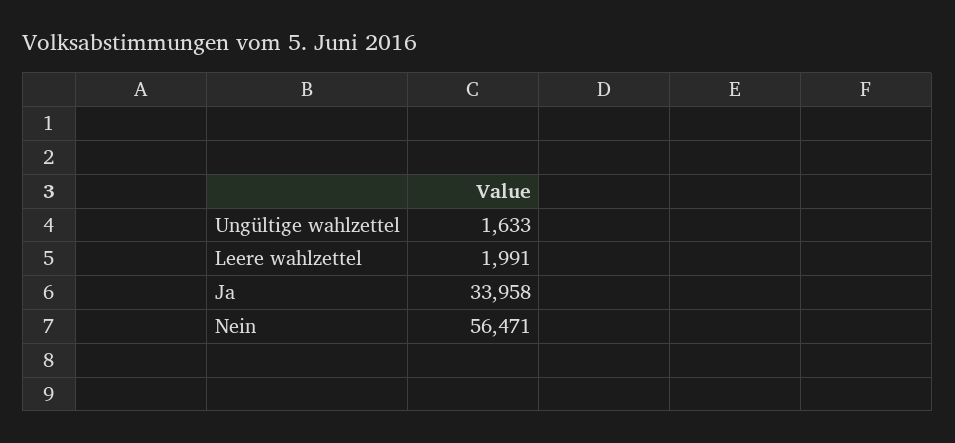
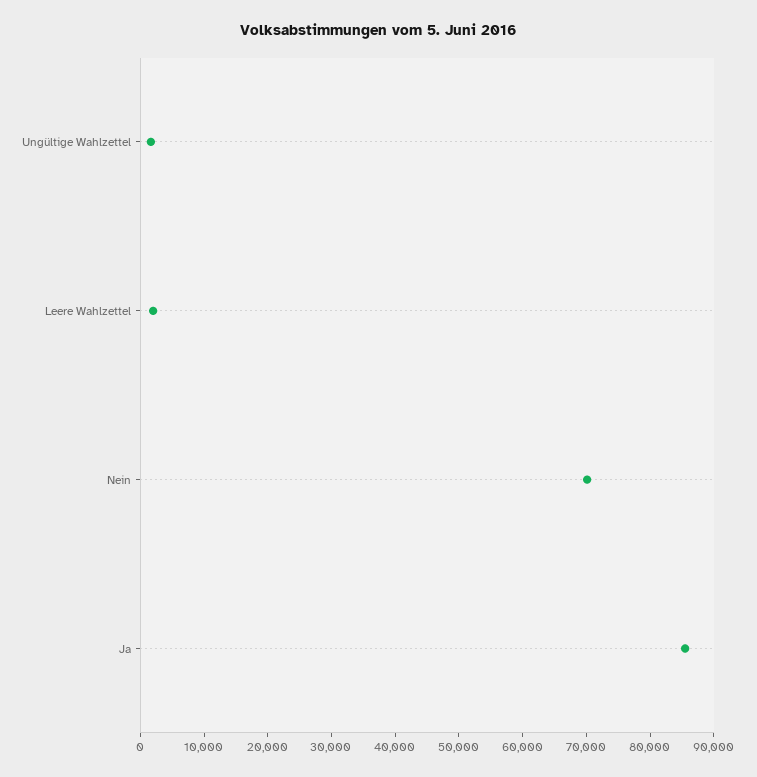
  {
    "Ungültige wahlzettel": 1633,
    "Leere wahlzettel": 1991,
-   "Ja": 33958,
+   "Ja": 86000,
-   "Nein": 56471
+   "Nein": 70000
  }

